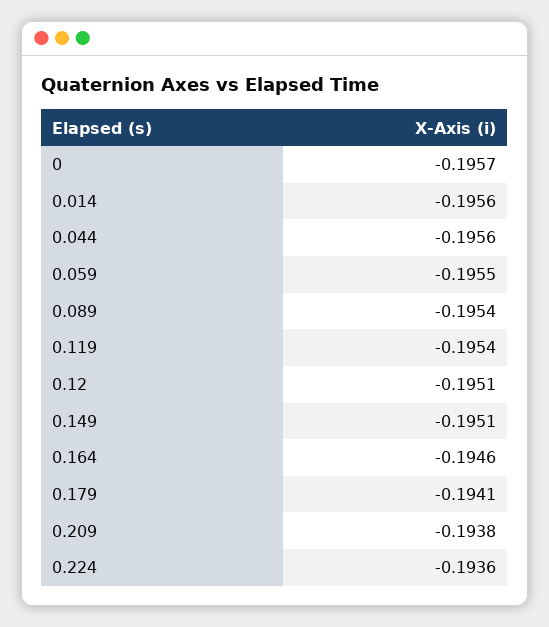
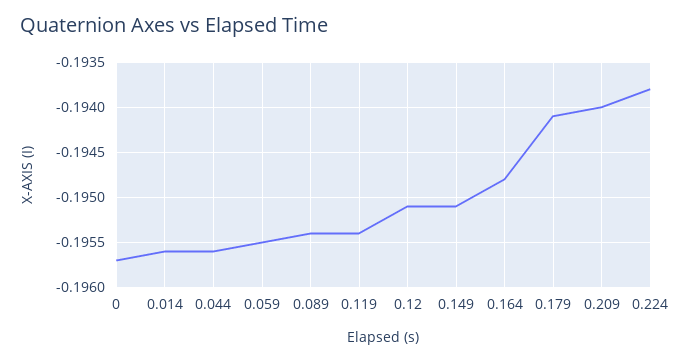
  {
    "0": -0.1957,
    "0.014": -0.1956,
    "0.044": -0.1956,
    "0.059": -0.1955,
    "0.089": -0.1954,
    "0.119": -0.1954,
    "0.12": -0.1951,
    "0.149": -0.1951,
-   "0.164": -0.1946,
+   "0.164": -0.1948,
    "0.179": -0.1941,
-   "0.209": -0.1938,
+   "0.209": -0.194,
-   "0.224": -0.1936
+   "0.224": -0.1938
  }

